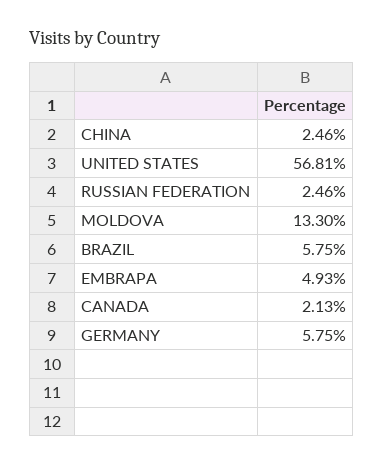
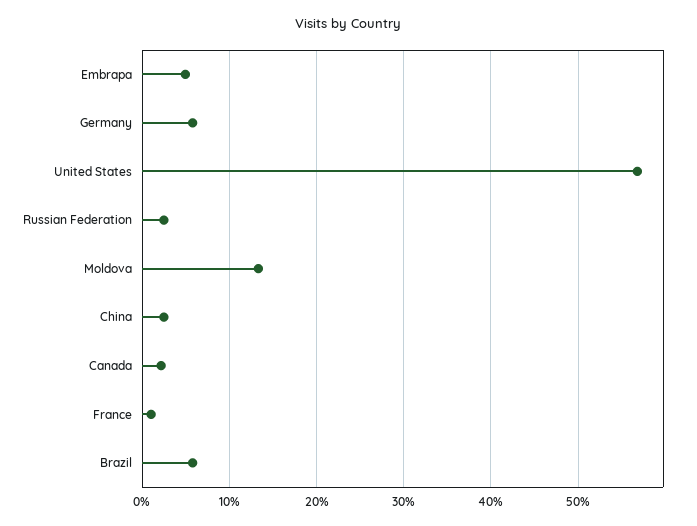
  {
    "CHINA": 2.46,
    "UNITED STATES": 56.81,
    "RUSSIAN FEDERATION": 2.46,
    "MOLDOVA": 13.3,
    "BRAZIL": 5.75,
    "EMBRAPA": 4.93,
    "CANADA": 2.13,
-   "GERMANY": 5.75
+   "GERMANY": 5.75,
+   "France": 1
  }

